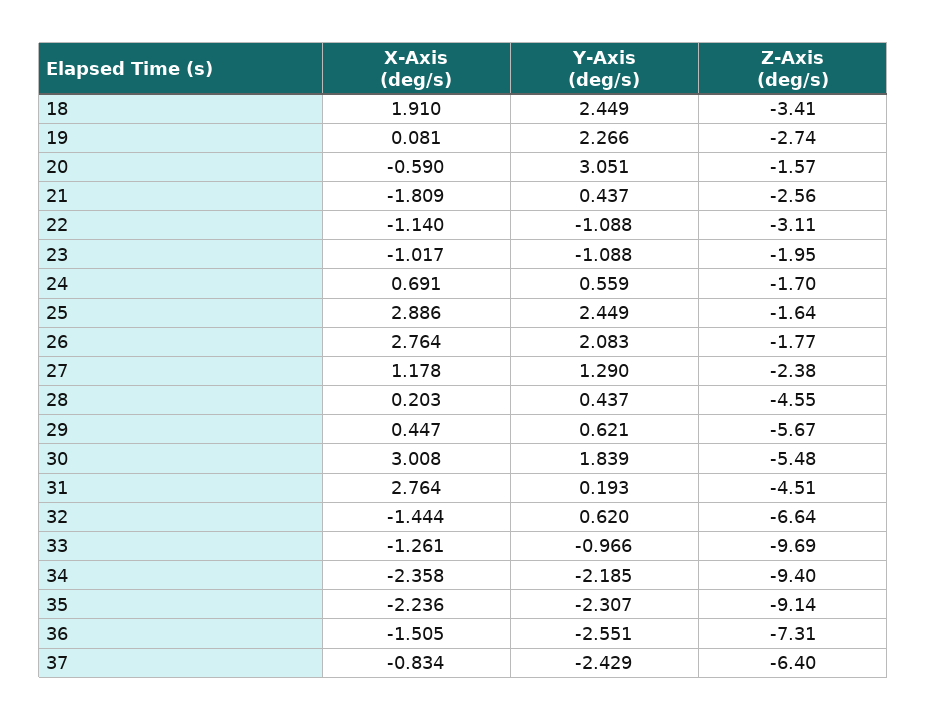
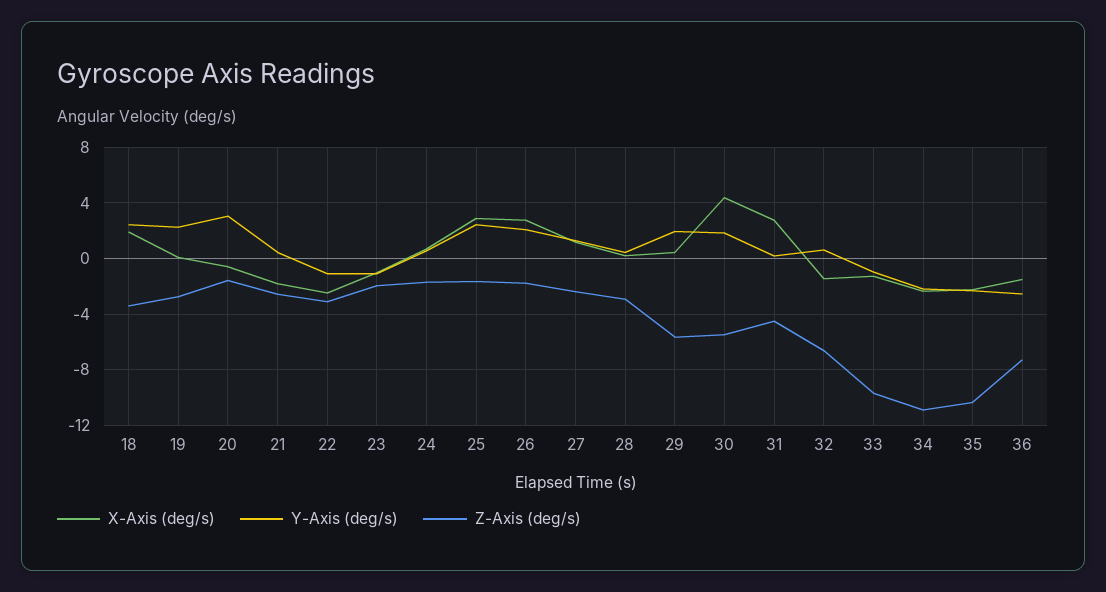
  {
    "X-Axis (deg/s)": {
      "18": 1.91,
      "19": 0.081,
      "20": -0.59,
      "21": -1.809,
-     "22": -1.14,
+     "22": -2.5,
      "23": -1.017,
      "24": 0.691,
      "25": 2.886,
      "26": 2.764,
      "27": 1.178,
      "28": 0.203,
      "29": 0.447,
-     "30": 3.008,
+     "30": 4.5,
      "31": 2.764,
      "32": -1.444,
      "33": -1.261,
      "34": -2.358,
      "35": -2.236,
-     "36": -1.505,
+     "36": -1.505
-     "37": -0.834
    },
    "Y-Axis (deg/s)": {
      "18": 2.449,
      "19": 2.266,
      "20": 3.051,
      "21": 0.437,
      "22": -1.088,
      "23": -1.088,
      "24": 0.559,
      "25": 2.449,
      "26": 2.083,
      "27": 1.29,
      "28": 0.437,
-     "29": 0.621,
+     "29": 2,
      "30": 1.839,
      "31": 0.193,
      "32": 0.62,
      "33": -0.966,
      "34": -2.185,
      "35": -2.307,
-     "36": -2.551,
+     "36": -2.551
-     "37": -2.429
    },
    "Z-Axis (deg/s)": {
      "18": -3.41,
      "19": -2.74,
      "20": -1.57,
      "21": -2.56,
      "22": -3.11,
      "23": -1.95,
      "24": -1.7,
      "25": -1.64,
      "26": -1.77,
      "27": -2.38,
-     "28": -4.55,
+     "28": -3,
      "29": -5.67,
      "30": -5.48,
      "31": -4.51,
      "32": -6.64,
      "33": -9.69,
-     "34": -9.4,
+     "34": -11,
-     "35": -9.14,
+     "35": -10.5,
-     "36": -7.31,
+     "36": -7.31
-     "37": -6.4
    }
  }

